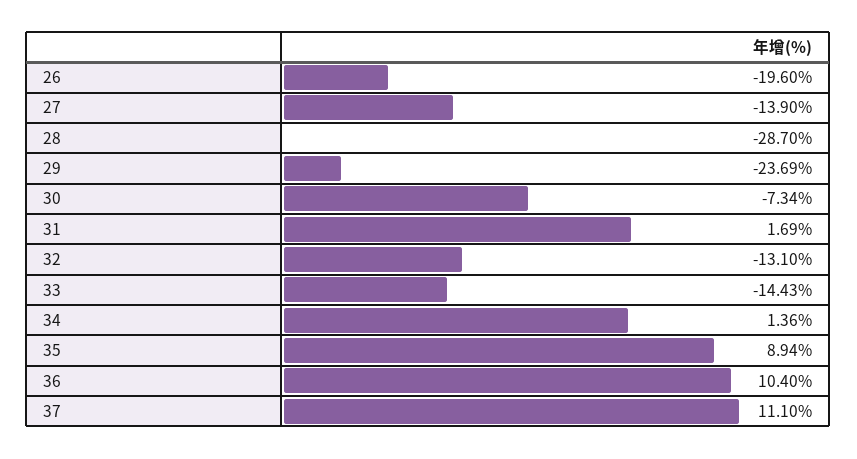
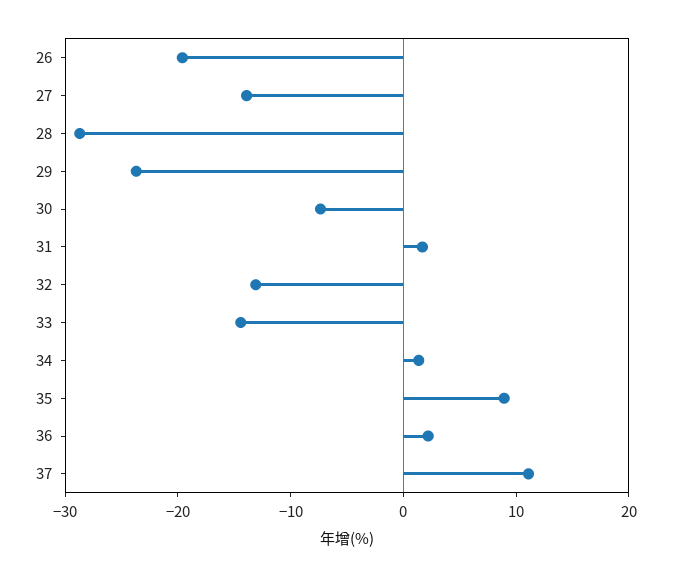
  {
    "26": -19.6,
    "27": -13.9,
    "28": -28.7,
    "29": -23.69,
    "30": -7.34,
    "31": 1.69,
    "32": -13.1,
    "33": -14.43,
    "34": 1.36,
    "35": 8.94,
-   "36": 10.4,
+   "36": 2,
    "37": 11.1
  }

